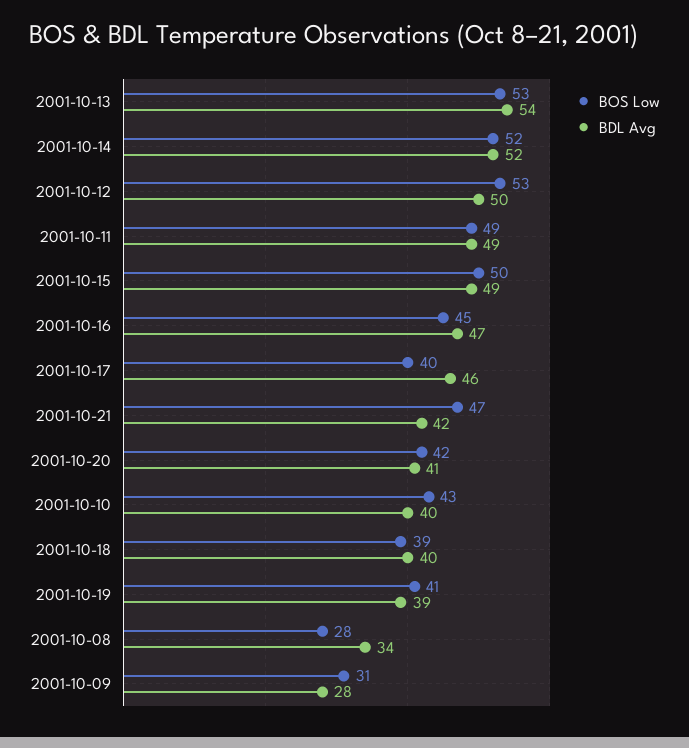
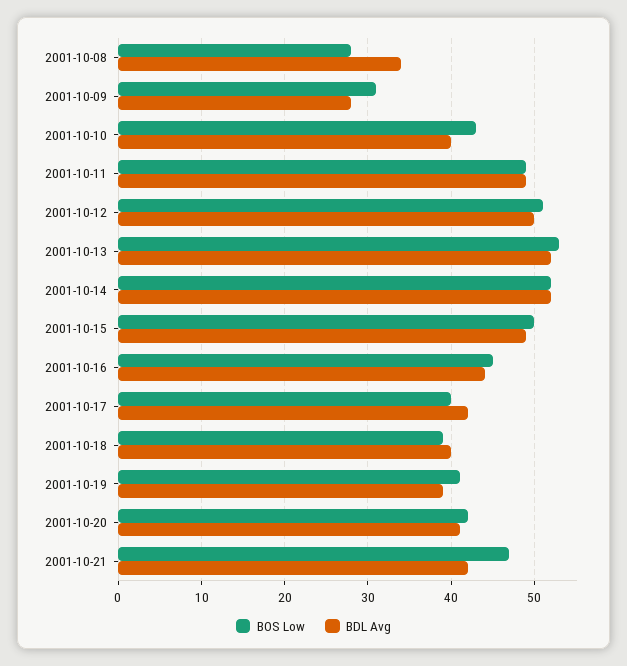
  {
    "BOS Low": {
      "2001-10-13": 53,
      "2001-10-14": 52,
-     "2001-10-12": 53,
+     "2001-10-12": 51,
      "2001-10-11": 49,
      "2001-10-15": 50,
      "2001-10-16": 45,
      "2001-10-17": 40,
      "2001-10-21": 47,
      "2001-10-20": 42,
      "2001-10-10": 43,
      "2001-10-18": 39,
      "2001-10-19": 41,
      "2001-10-08": 28,
      "2001-10-09": 31
    },
    "BDL Avg": {
-     "2001-10-13": 54,
+     "2001-10-13": 52,
      "2001-10-14": 52,
      "2001-10-12": 50,
      "2001-10-11": 49,
      "2001-10-15": 49,
-     "2001-10-16": 47,
+     "2001-10-16": 44,
-     "2001-10-17": 46,
+     "2001-10-17": 42,
      "2001-10-21": 42,
      "2001-10-20": 41,
      "2001-10-10": 40,
      "2001-10-18": 40,
      "2001-10-19": 39,
      "2001-10-08": 34,
      "2001-10-09": 28
    }
  }

